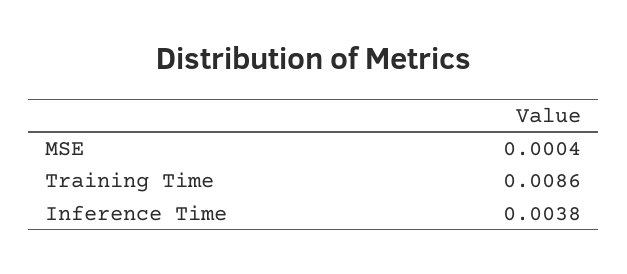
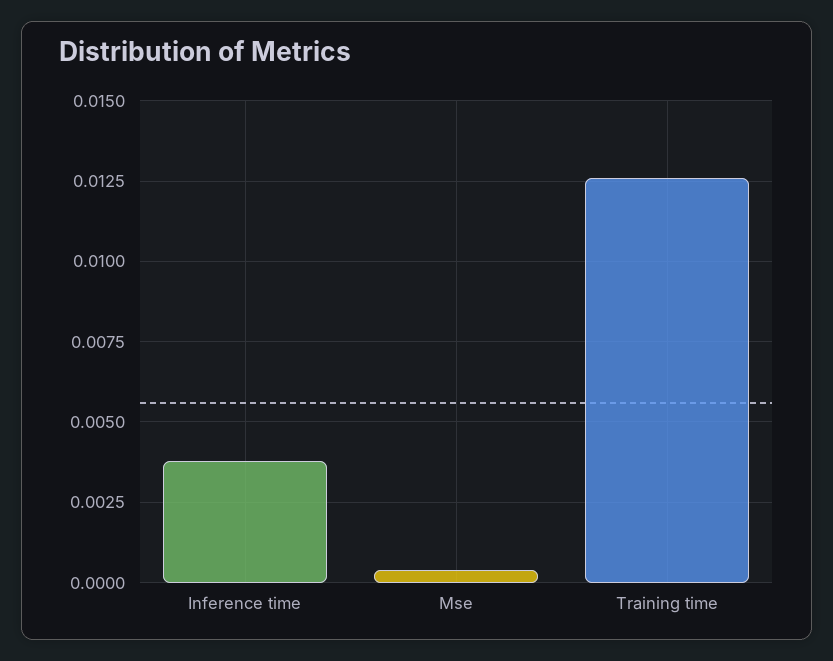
  {
    "MSE": 0.0004,
-   "Training Time": 0.0086,
+   "Training Time": 0.0125,
    "Inference Time": 0.0038
  }

